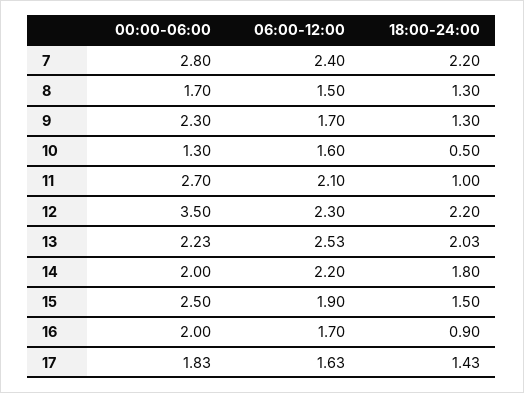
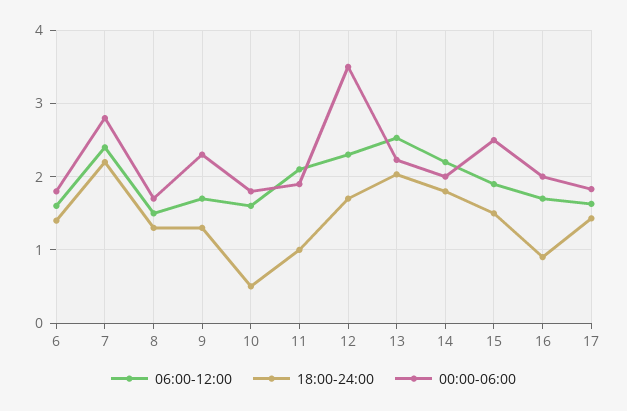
  {
    "00:00-06:00": {
      "7": 2.8,
      "8": 1.7,
      "9": 2.3,
-     "10": 1.3,
+     "10": 1.8,
-     "11": 2.7,
+     "11": 1.9,
      "12": 3.5,
      "13": 2.23,
      "14": 2,
      "15": 2.5,
      "16": 2,
-     "17": 1.83
+     "17": 1.83,
+     "6": 1.8
    },
    "06:00-12:00": {
      "7": 2.4,
      "8": 1.5,
      "9": 1.7,
      "10": 1.6,
      "11": 2.1,
      "12": 2.3,
      "13": 2.53,
      "14": 2.2,
      "15": 1.9,
      "16": 1.7,
-     "17": 1.63
+     "17": 1.63,
+     "6": 1.6
    },
    "18:00-24:00": {
      "7": 2.2,
      "8": 1.3,
      "9": 1.3,
      "10": 0.5,
      "11": 1,
-     "12": 2.2,
+     "12": 1.7,
      "13": 2.03,
      "14": 1.8,
      "15": 1.5,
      "16": 0.9,
-     "17": 1.43
+     "17": 1.43,
+     "6": 1.4
    }
  }

